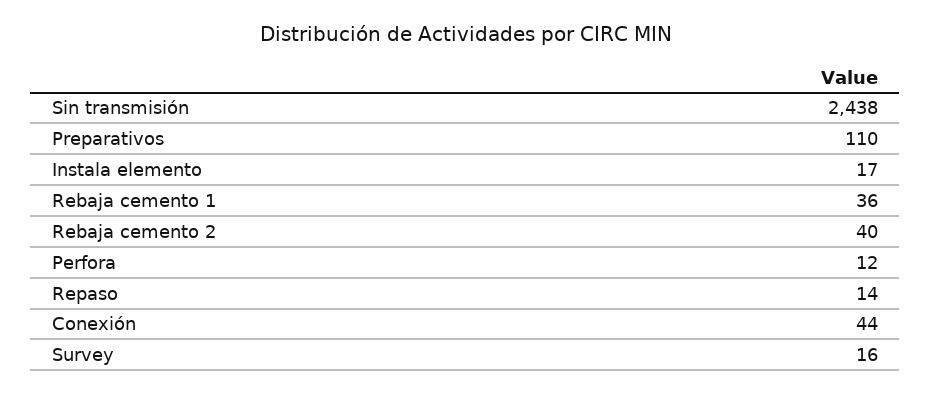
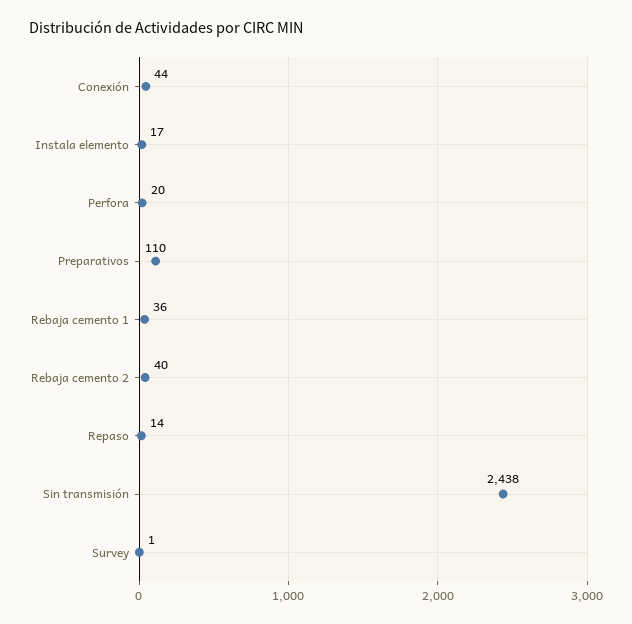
  {
    "Sin transmisión": 2438,
    "Preparativos": 110,
    "Instala elemento": 17,
    "Rebaja cemento 1": 36,
    "Rebaja cemento 2": 40,
-   "Perfora": 12,
+   "Perfora": 20,
    "Repaso": 14,
    "Conexión": 44,
-   "Survey": 16
+   "Survey": 1
  }

